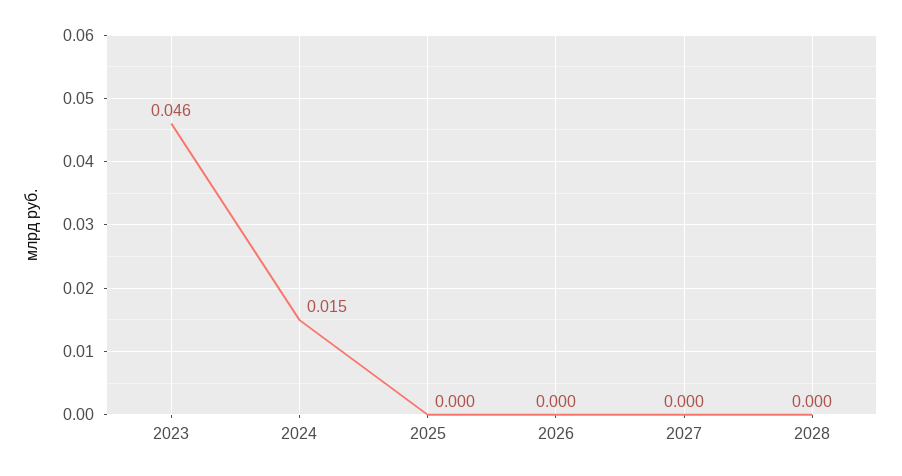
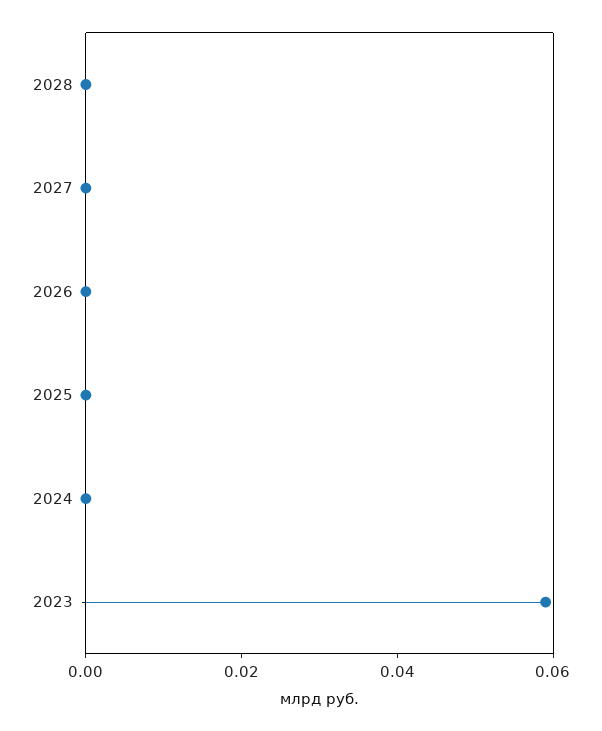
  {
-   "2023": 0.046,
+   "2023": 0.06,
-   "2024": 0.015,
+   "2024": 0,
    "2025": 0,
    "2026": 0,
    "2027": 0,
    "2028": 0
  }

